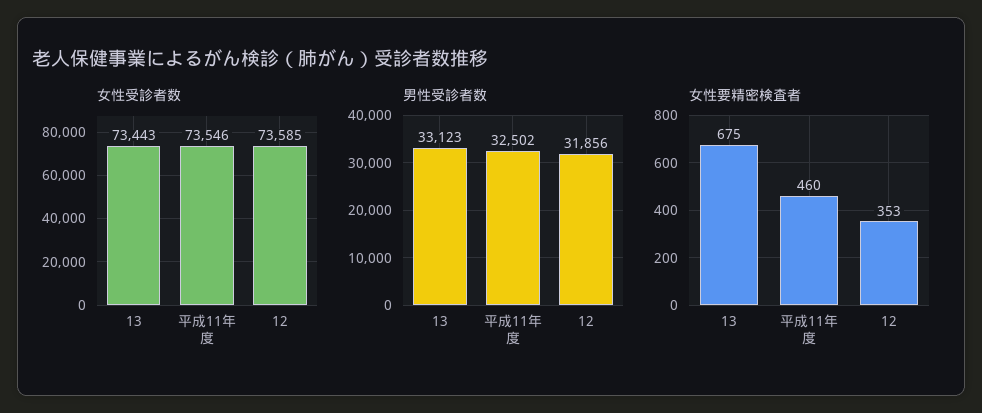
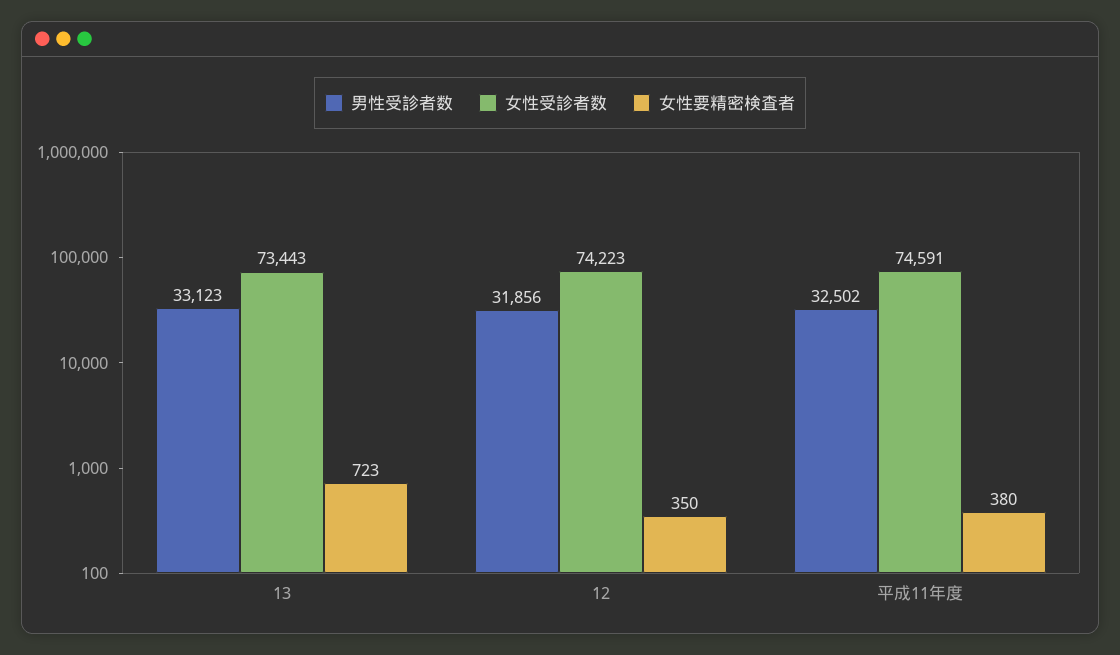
  {
    "女性受診者数": {
      "13": 73443,
-     "平成11年度": 73546,
+     "平成11年度": 74591,
-     "12": 73585
+     "12": 74223
    },
    "男性受診者数": {
      "13": 33123,
      "平成11年度": 32502,
      "12": 31856
    },
    "女性要精密検査者": {
-     "13": 675,
+     "13": 723,
-     "平成11年度": 460,
+     "平成11年度": 380,
-     "12": 353
+     "12": 350
    }
  }

